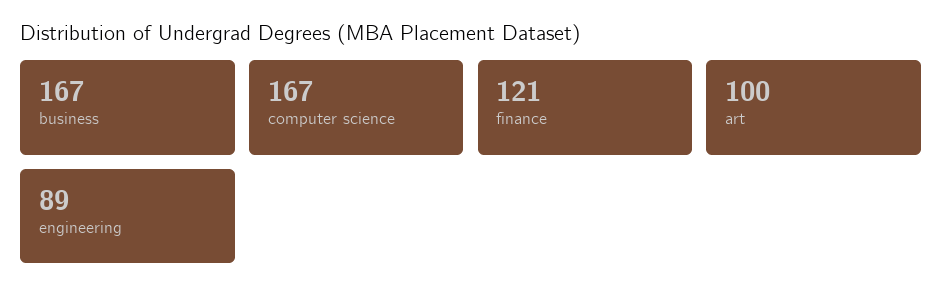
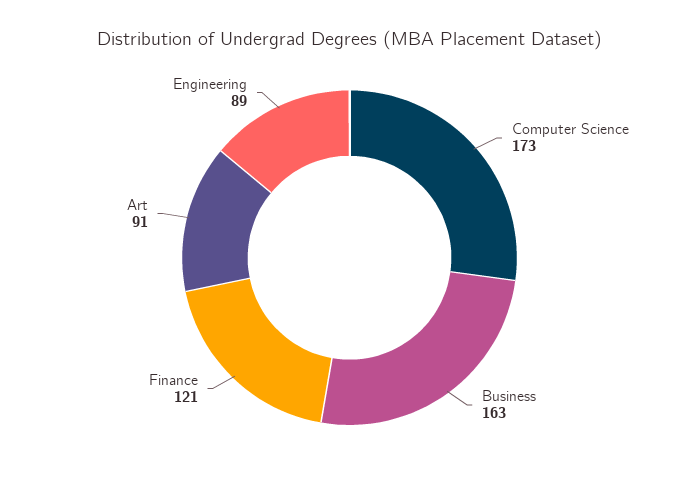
  {
-   "business": 167,
+   "business": 163,
-   "computer science": 167,
+   "computer science": 173,
    "finance": 121,
-   "art": 100,
+   "art": 91,
    "engineering": 89
  }

